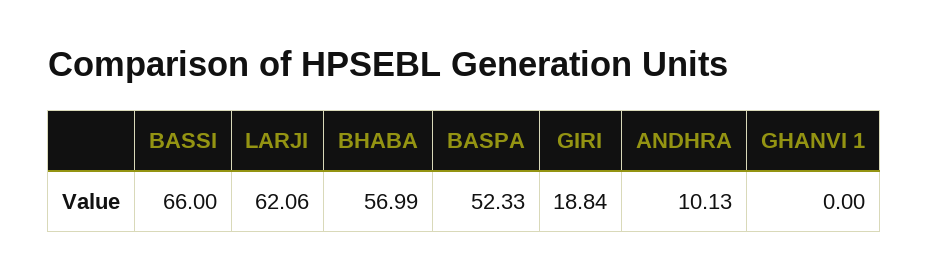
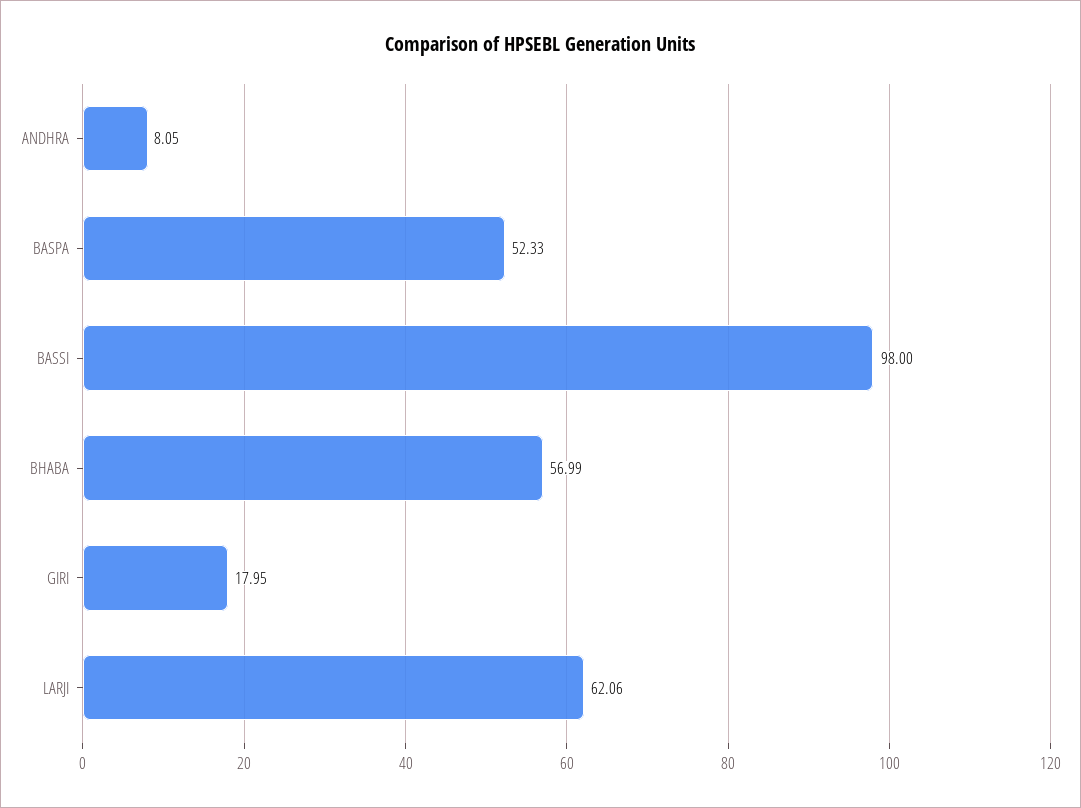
  {
-   "BASSI": 66,
+   "BASSI": 98,
    "LARJI": 62.06,
    "BHABA": 56.99,
    "BASPA": 52.33,
-   "GIRI": 18.84,
+   "GIRI": 17.95,
-   "ANDHRA": 10.13,
+   "ANDHRA": 8.05
-   "GHANVI 1": 0
  }

